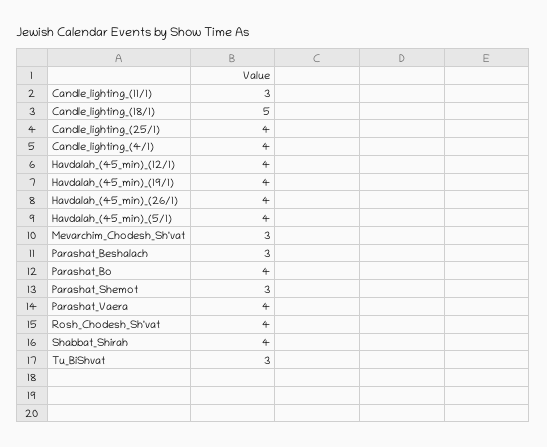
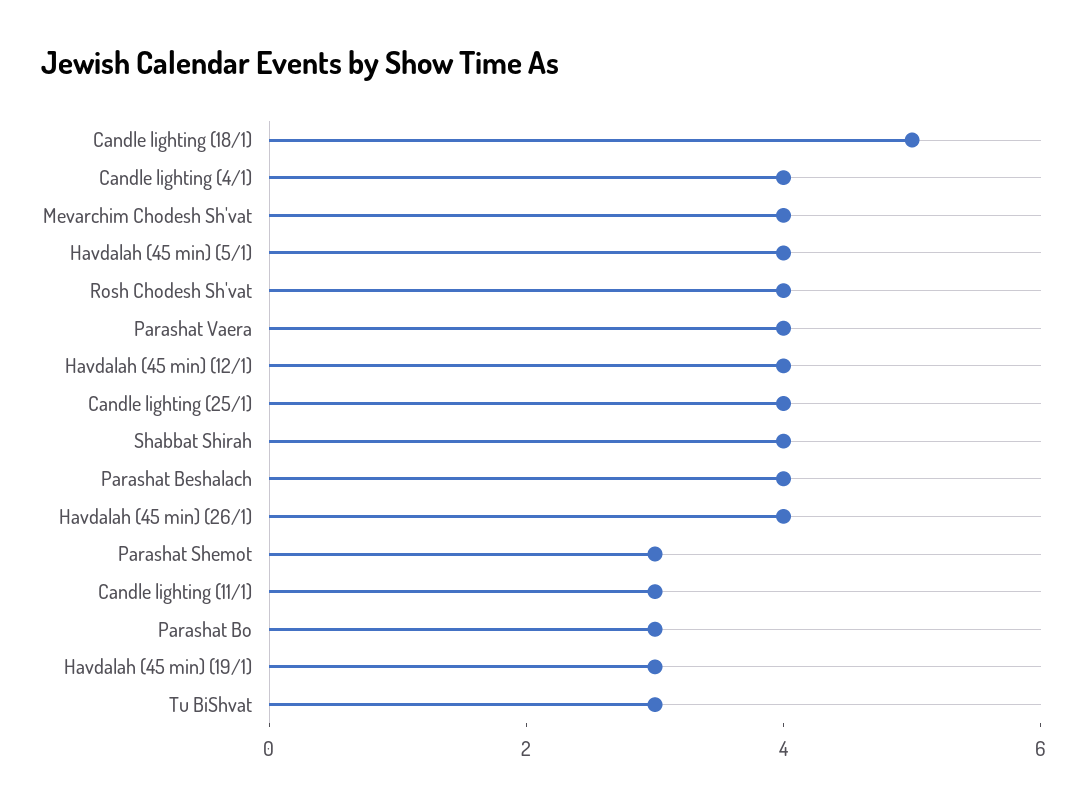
  {
    "Candle_lighting_(11/1)": 3,
    "Candle_lighting_(18/1)": 5,
    "Candle_lighting_(25/1)": 4,
    "Candle_lighting_(4/1)": 4,
    "Havdalah_(45_min)_(12/1)": 4,
-   "Havdalah_(45_min)_(19/1)": 4,
+   "Havdalah_(45_min)_(19/1)": 3,
    "Havdalah_(45_min)_(26/1)": 4,
    "Havdalah_(45_min)_(5/1)": 4,
-   "Mevarchim_Chodesh_Sh'vat": 3,
+   "Mevarchim_Chodesh_Sh'vat": 4,
-   "Parashat_Beshalach": 3,
+   "Parashat_Beshalach": 4,
-   "Parashat_Bo": 4,
+   "Parashat_Bo": 3,
    "Parashat_Shemot": 3,
    "Parashat_Vaera": 4,
    "Rosh_Chodesh_Sh'vat": 4,
    "Shabbat_Shirah": 4,
    "Tu_BiShvat": 3
  }

